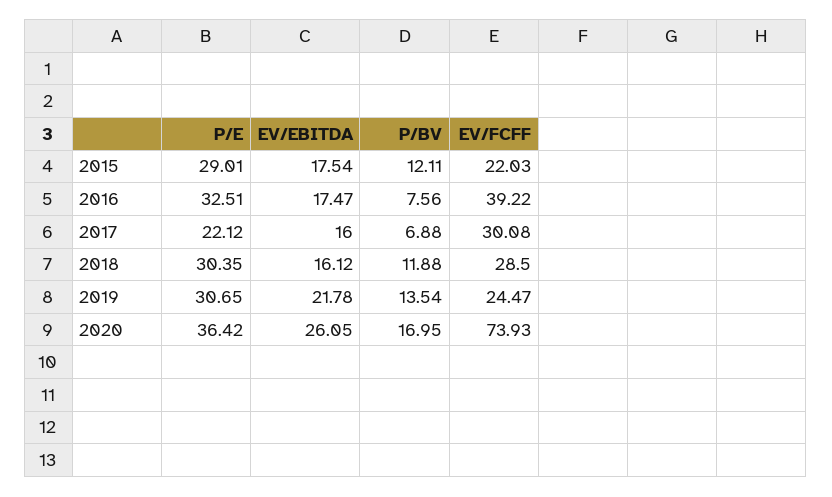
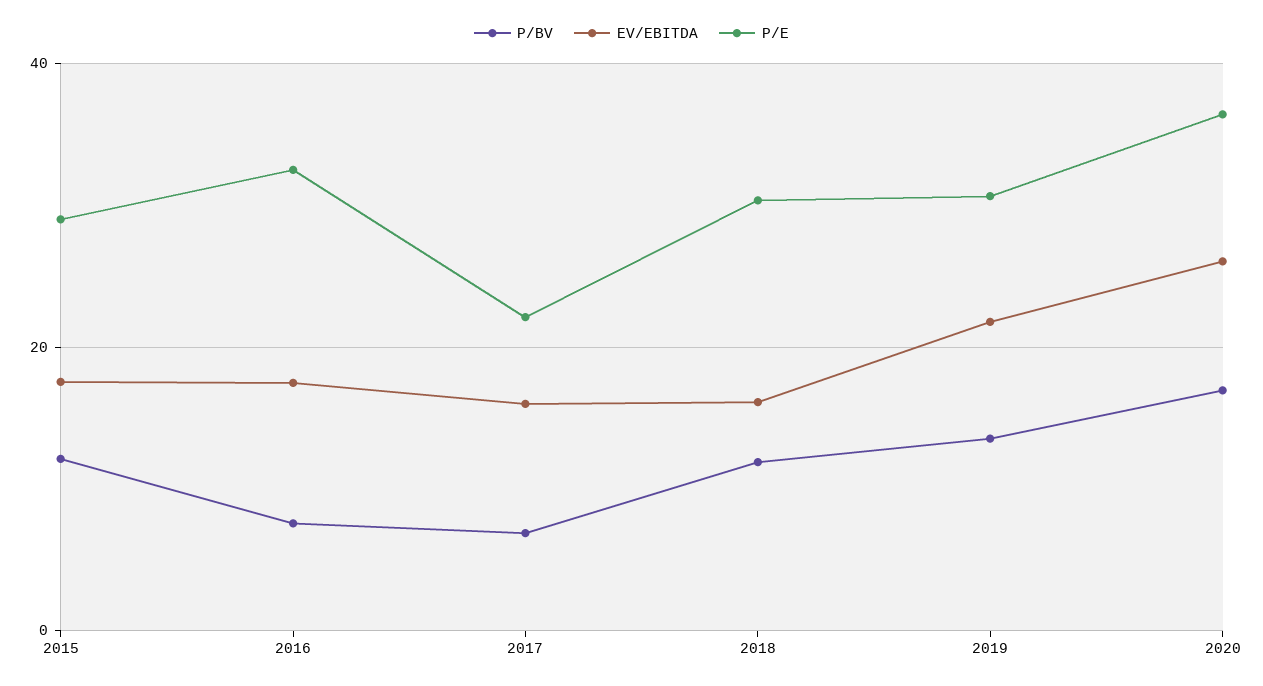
  {
    "P/E": {
      "2015": 29.01,
      "2016": 32.51,
      "2017": 22.12,
      "2018": 30.35,
      "2019": 30.65,
      "2020": 36.42
    },
    "EV/EBITDA": {
      "2015": 17.54,
      "2016": 17.47,
      "2017": 16,
      "2018": 16.12,
      "2019": 21.78,
      "2020": 26.05
    },
    "P/BV": {
      "2015": 12.11,
      "2016": 7.56,
      "2017": 6.88,
      "2018": 11.88,
      "2019": 13.54,
      "2020": 16.95
-   },
+   }
-   "EV/FCFF": {
-     "2015": 22.03,
-     "2016": 39.22,
-     "2017": 30.08,
-     "2018": 28.5,
-     "2019": 24.47,
-     "2020": 73.93
-   }
  }

